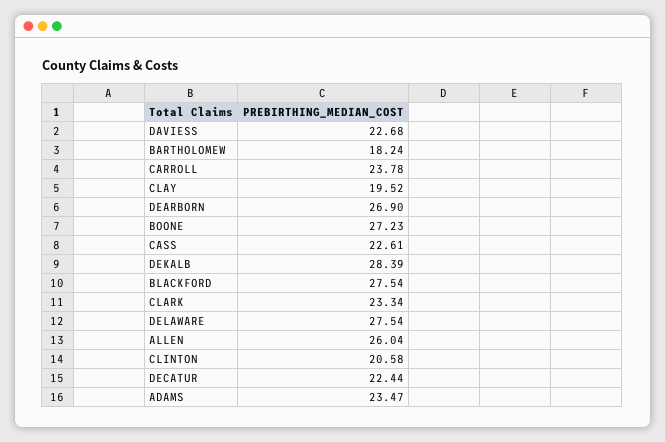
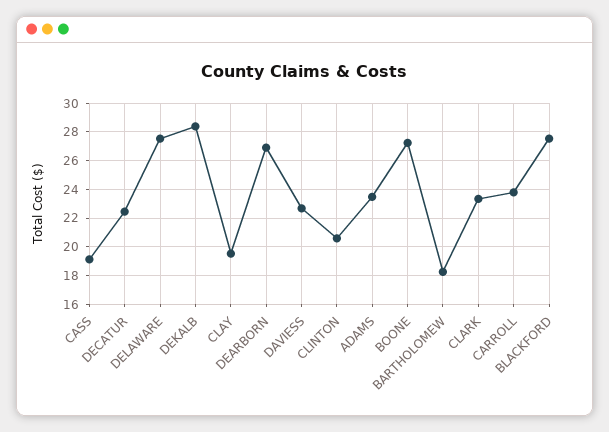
  {
    "DAVIESS": 22.68,
    "BARTHOLOMEW": 18.24,
    "CARROLL": 23.78,
    "CLAY": 19.52,
    "DEARBORN": 26.9,
    "BOONE": 27.23,
-   "CASS": 22.61,
+   "CASS": 19,
    "DEKALB": 28.39,
    "BLACKFORD": 27.54,
    "CLARK": 23.34,
    "DELAWARE": 27.54,
-   "ALLEN": 26.04,
    "CLINTON": 20.58,
    "DECATUR": 22.44,
    "ADAMS": 23.47
  }

